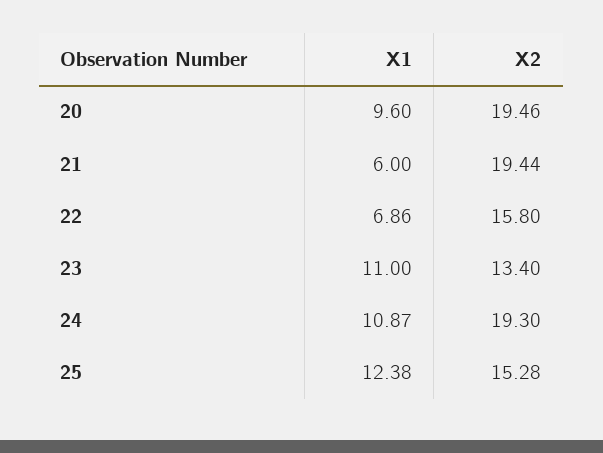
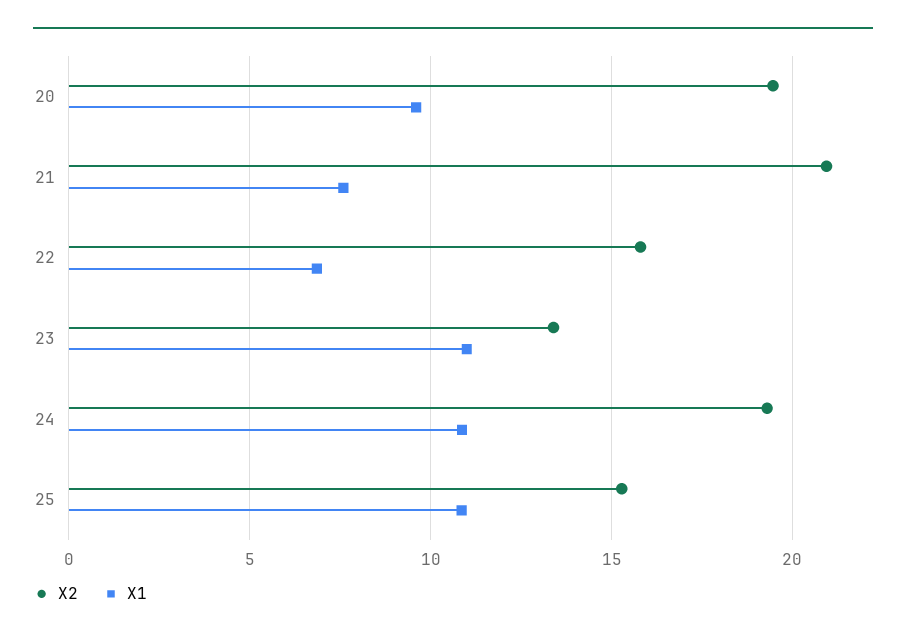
  {
    "X1": {
      "20": 9.6,
-     "21": 6,
+     "21": 7.5,
      "22": 6.86,
      "23": 11,
      "24": 10.87,
-     "25": 12.38
+     "25": 11
    },
    "X2": {
      "20": 19.46,
-     "21": 19.44,
+     "21": 21,
      "22": 15.8,
      "23": 13.4,
      "24": 19.3,
      "25": 15.28
    }
  }

